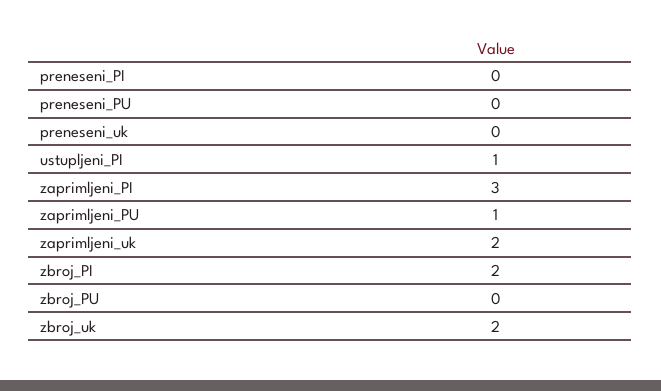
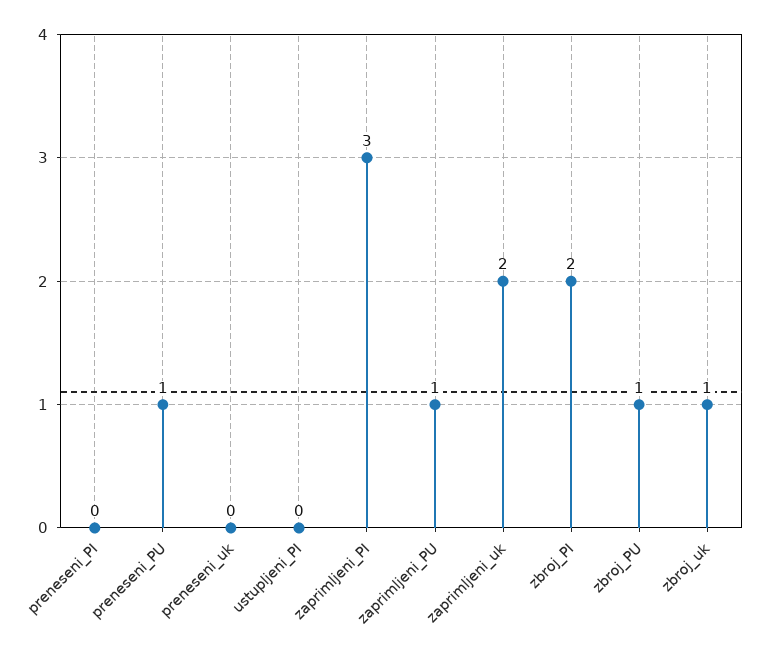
  {
    "preneseni_PI": 0,
-   "preneseni_PU": 0,
+   "preneseni_PU": 1,
    "preneseni_uk": 0,
-   "ustupljeni_PI": 1,
+   "ustupljeni_PI": 0,
    "zaprimljeni_PI": 3,
    "zaprimljeni_PU": 1,
    "zaprimljeni_uk": 2,
    "zbroj_PI": 2,
-   "zbroj_PU": 0,
+   "zbroj_PU": 1,
-   "zbroj_uk": 2
+   "zbroj_uk": 1
  }

